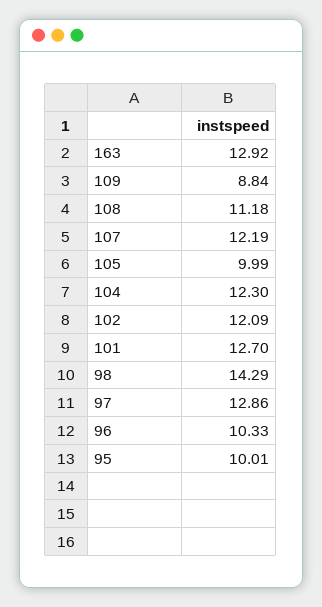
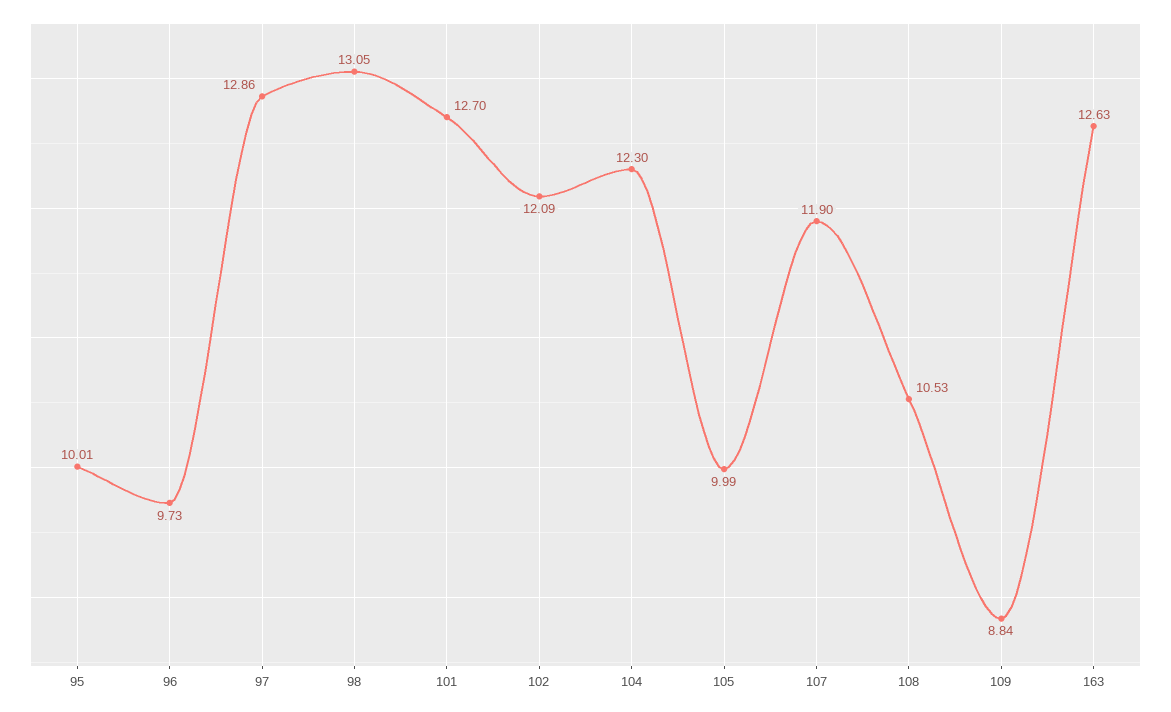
  {
-   "163": 12.92,
+   "163": 12.63,
    "109": 8.84,
-   "108": 11.18,
+   "108": 10.53,
-   "107": 12.19,
+   "107": 11.9,
    "105": 9.99,
    "104": 12.3,
    "102": 12.09,
    "101": 12.7,
-   "98": 14.29,
+   "98": 13.05,
    "97": 12.86,
-   "96": 10.33,
+   "96": 9.73,
    "95": 10.01
  }

